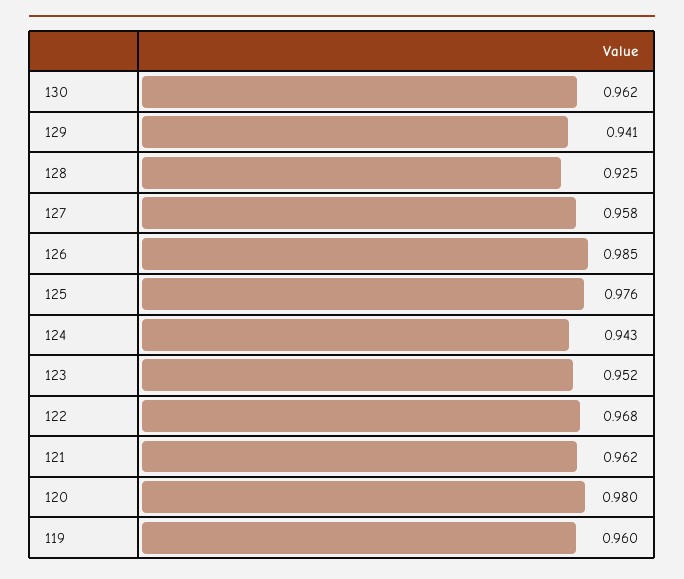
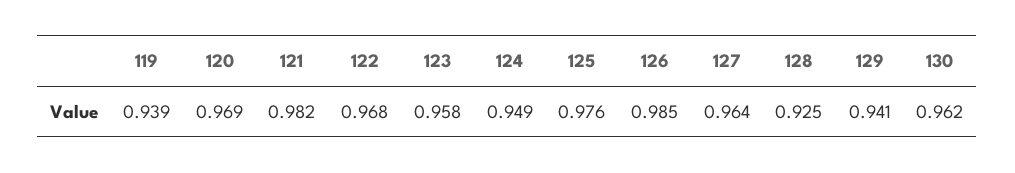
  {
    "130": 0.962,
    "129": 0.941,
    "128": 0.925,
-   "127": 0.958,
+   "127": 0.964,
    "126": 0.985,
    "125": 0.976,
-   "124": 0.943,
+   "124": 0.949,
-   "123": 0.952,
+   "123": 0.958,
    "122": 0.968,
-   "121": 0.962,
+   "121": 0.982,
-   "120": 0.98,
+   "120": 0.969,
-   "119": 0.96
+   "119": 0.939
  }

